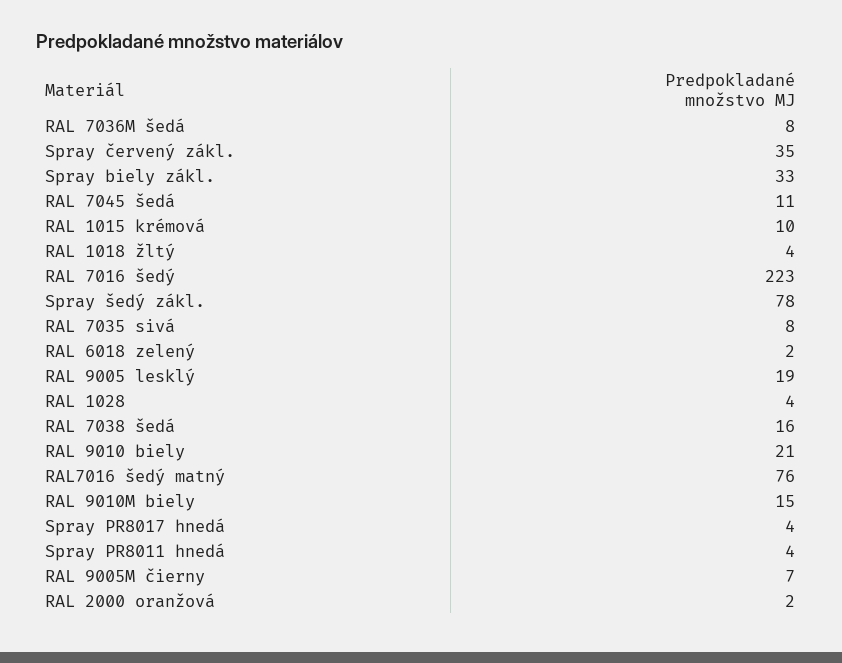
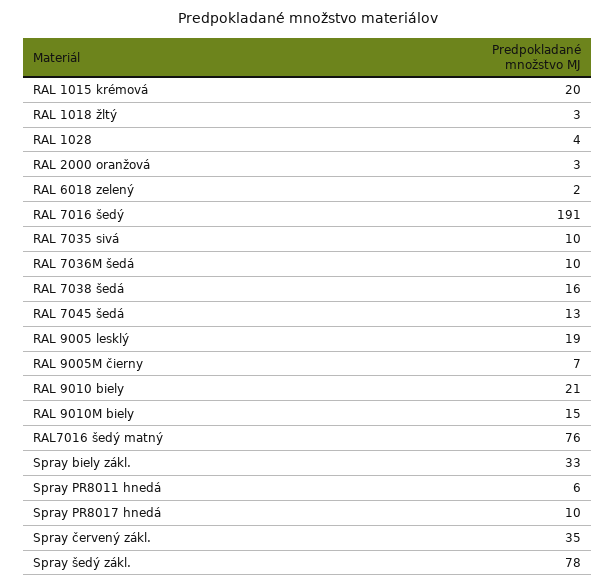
  {
-   "RAL 7036M šedá": 8,
+   "RAL 7036M šedá": 10,
    "Spray červený zákl.": 35,
    "Spray biely zákl.": 33,
-   "RAL 7045 šedá": 11,
+   "RAL 7045 šedá": 13,
-   "RAL 1015 krémová": 10,
+   "RAL 1015 krémová": 20,
-   "RAL 1018 žltý": 4,
+   "RAL 1018 žltý": 3,
-   "RAL 7016 šedý": 223,
+   "RAL 7016 šedý": 191,
    "Spray šedý zákl.": 78,
-   "RAL 7035 sivá": 8,
+   "RAL 7035 sivá": 10,
    "RAL 6018 zelený": 2,
    "RAL 9005 lesklý": 19,
    "RAL 1028": 4,
    "RAL 7038 šedá": 16,
    "RAL 9010 biely": 21,
    "RAL7016 šedý matný": 76,
    "RAL 9010M biely": 15,
-   "Spray PR8017 hnedá": 4,
+   "Spray PR8017 hnedá": 10,
-   "Spray PR8011 hnedá": 4,
+   "Spray PR8011 hnedá": 6,
    "RAL 9005M čierny": 7,
-   "RAL 2000 oranžová": 2
+   "RAL 2000 oranžová": 3
  }

